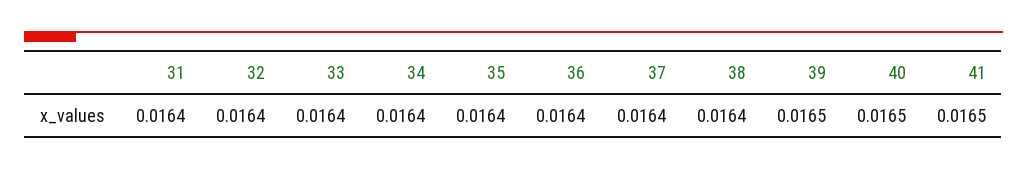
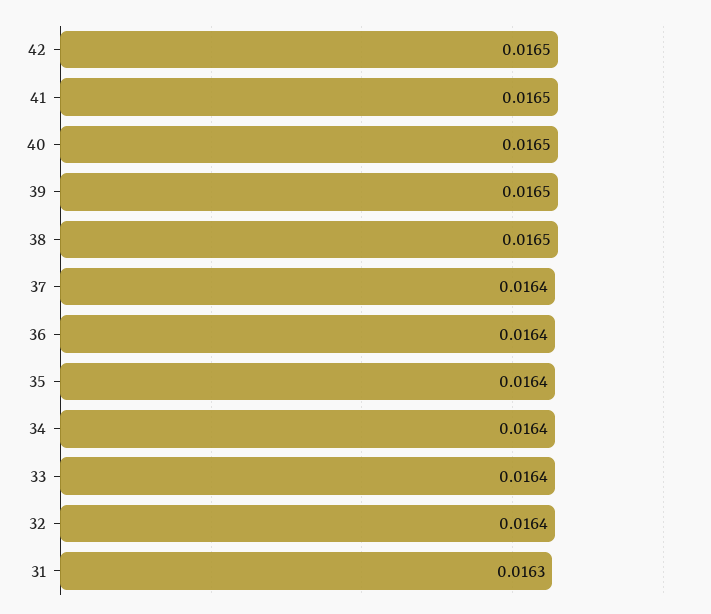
  {
-   "31": 0.0164,
+   "31": 0.0163,
    "32": 0.0164,
    "33": 0.0164,
    "34": 0.0164,
    "35": 0.0164,
    "36": 0.0164,
    "37": 0.0164,
-   "38": 0.0164,
+   "38": 0.0165,
    "39": 0.0165,
    "40": 0.0165,
-   "41": 0.0165
+   "41": 0.0165,
+   "42": 0.0165
  }

